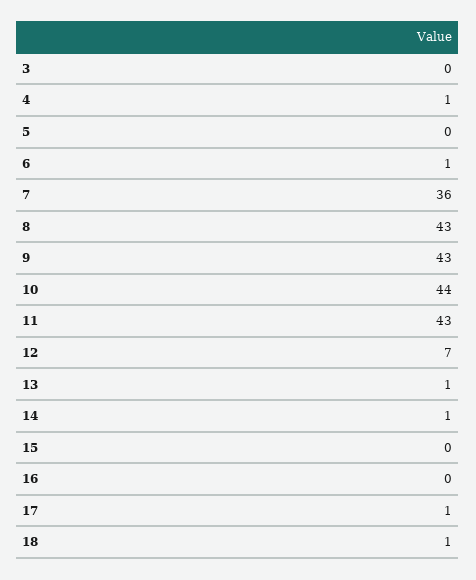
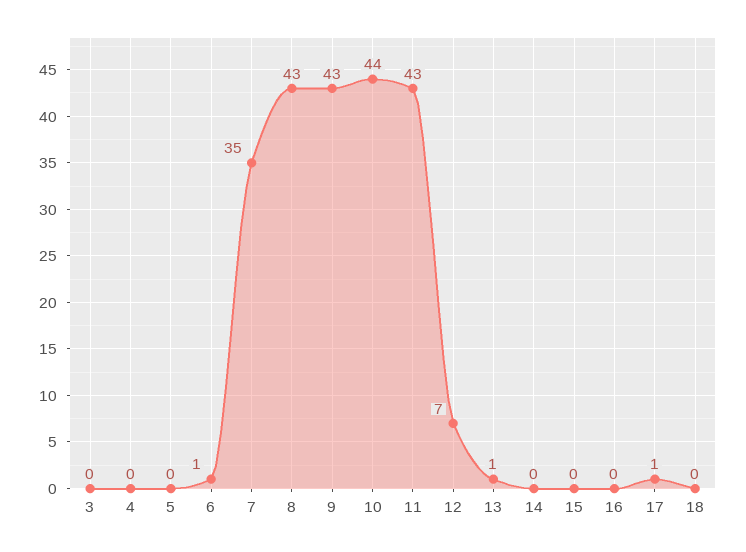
  {
    "3": 0,
-   "4": 1,
+   "4": 0,
    "5": 0,
    "6": 1,
-   "7": 36,
+   "7": 35,
    "8": 43,
    "9": 43,
    "10": 44,
    "11": 43,
    "12": 7,
    "13": 1,
-   "14": 1,
+   "14": 0,
    "15": 0,
    "16": 0,
    "17": 1,
-   "18": 1
+   "18": 0
  }

